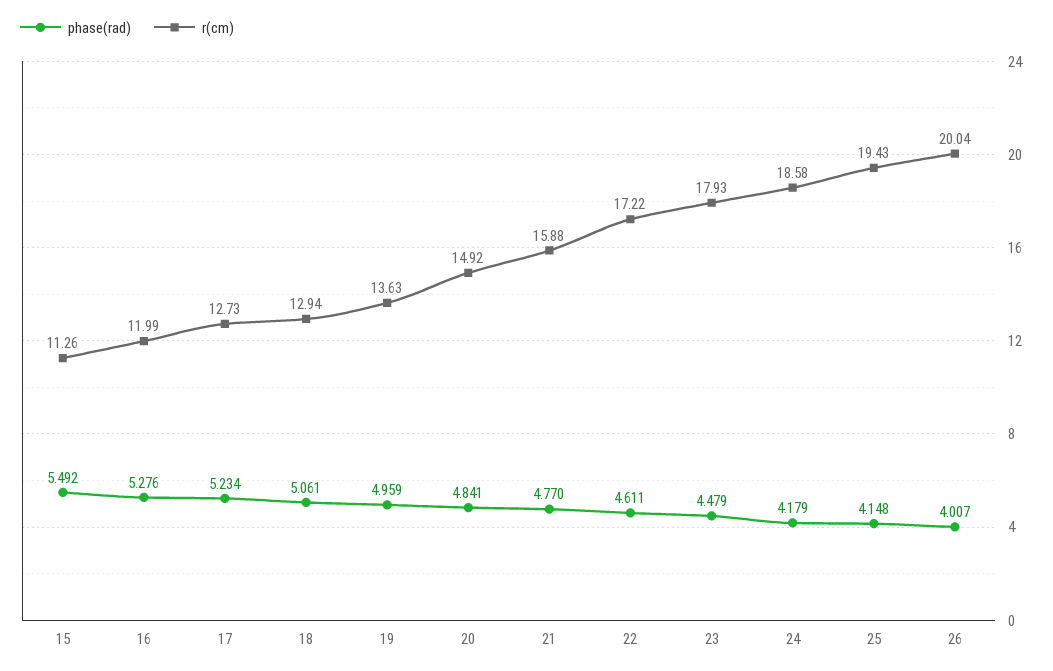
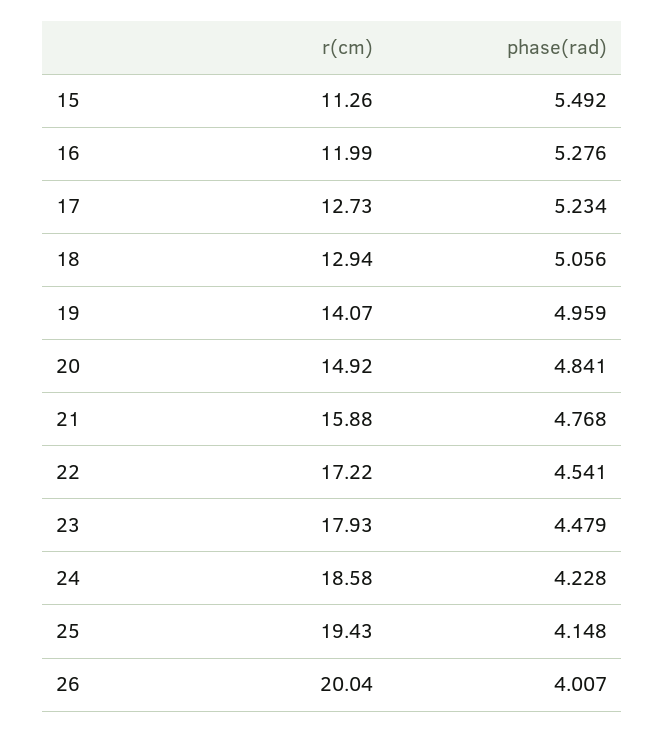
  {
    "phase(rad)": {
      "15": 5.492,
      "16": 5.276,
      "17": 5.234,
-     "18": 5.061,
+     "18": 5.056,
      "19": 4.959,
      "20": 4.841,
-     "21": 4.77,
+     "21": 4.768,
-     "22": 4.611,
+     "22": 4.541,
      "23": 4.479,
-     "24": 4.179,
+     "24": 4.228,
      "25": 4.148,
      "26": 4.007
    },
    "r(cm)": {
      "15": 11.26,
      "16": 11.99,
      "17": 12.73,
      "18": 12.94,
-     "19": 13.63,
+     "19": 14.07,
      "20": 14.92,
      "21": 15.88,
      "22": 17.22,
      "23": 17.93,
      "24": 18.58,
      "25": 19.43,
      "26": 20.04
    }
  }

